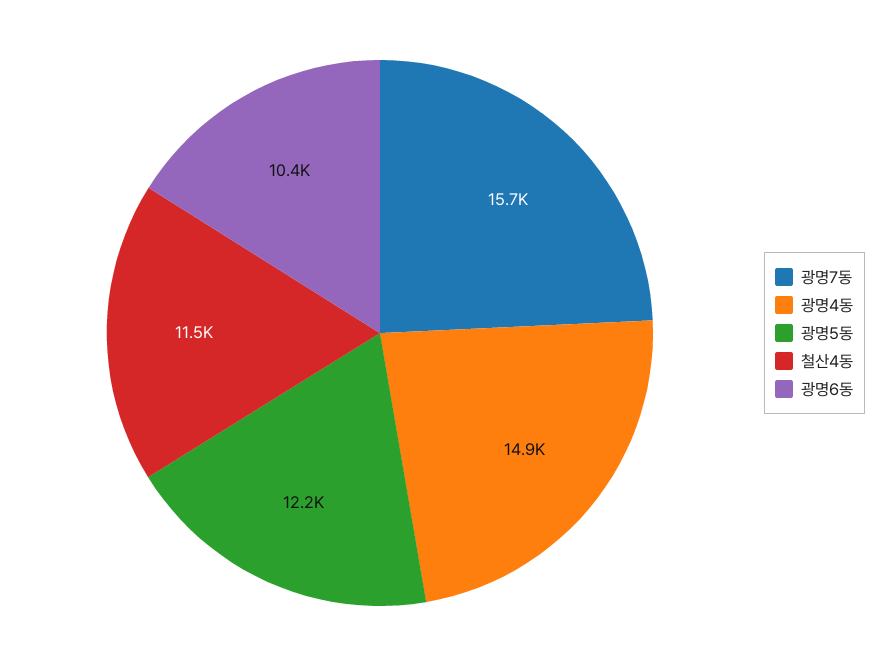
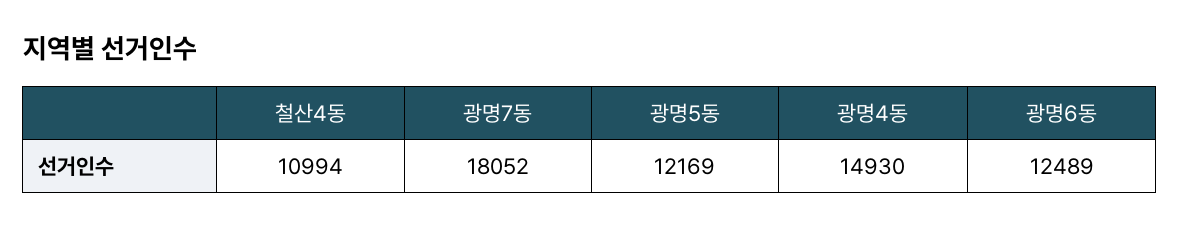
  {
-   "광명7동": 15700,
+   "광명7동": 18052,
    "광명4동": 14930,
    "광명5동": 12169,
-   "철산4동": 11500,
+   "철산4동": 10994,
-   "광명6동": 10400
+   "광명6동": 12489
  }

